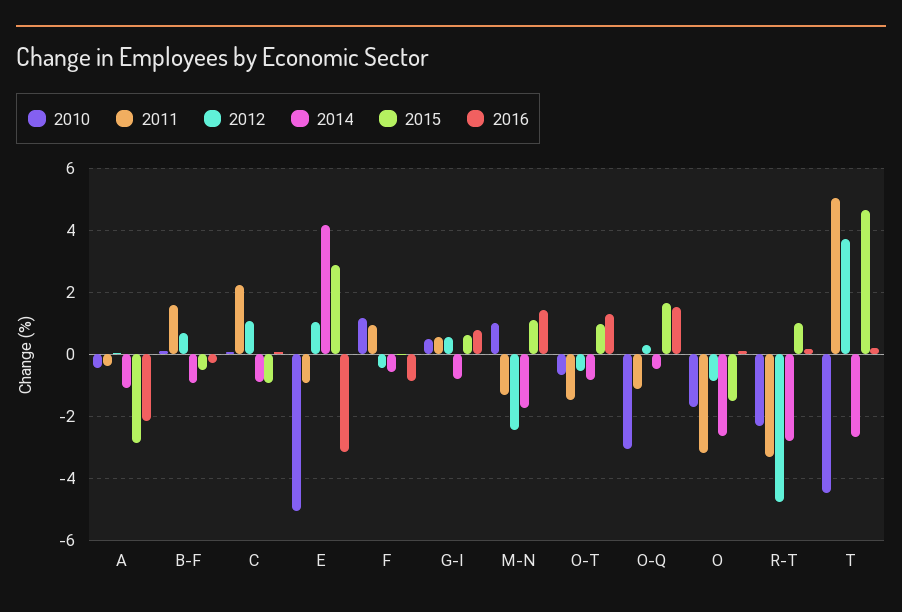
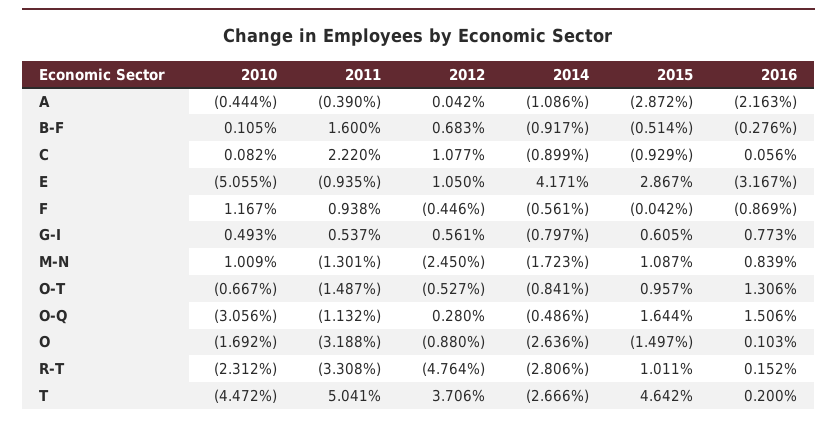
  {
    "2010": {
      "A": -0.444,
      "B-F": 0.105,
      "C": 0.082,
      "E": -5.055,
      "F": 1.167,
      "G-I": 0.493,
      "M-N": 1.009,
      "O-T": -0.667,
      "O-Q": -3.056,
      "O": -1.692,
      "R-T": -2.312,
      "T": -4.472
    },
    "2011": {
      "A": -0.39,
      "B-F": 1.6,
      "C": 2.22,
      "E": -0.935,
      "F": 0.938,
      "G-I": 0.537,
      "M-N": -1.301,
      "O-T": -1.487,
      "O-Q": -1.132,
      "O": -3.188,
      "R-T": -3.308,
      "T": 5.041
    },
    "2012": {
      "A": 0.042,
      "B-F": 0.683,
      "C": 1.077,
      "E": 1.05,
      "F": -0.446,
      "G-I": 0.561,
      "M-N": -2.45,
      "O-T": -0.527,
      "O-Q": 0.28,
      "O": -0.88,
      "R-T": -4.764,
      "T": 3.706
    },
    "2014": {
      "A": -1.086,
      "B-F": -0.917,
      "C": -0.899,
      "E": 4.171,
      "F": -0.561,
      "G-I": -0.797,
      "M-N": -1.723,
      "O-T": -0.841,
      "O-Q": -0.486,
      "O": -2.636,
      "R-T": -2.806,
      "T": -2.666
    },
    "2015": {
      "A": -2.872,
      "B-F": -0.514,
      "C": -0.929,
      "E": 2.867,
      "F": -0.042,
      "G-I": 0.605,
      "M-N": 1.087,
      "O-T": 0.957,
      "O-Q": 1.644,
      "O": -1.497,
      "R-T": 1.011,
      "T": 4.642
    },
    "2016": {
      "A": -2.163,
      "B-F": -0.276,
      "C": 0.056,
      "E": -3.167,
      "F": -0.869,
      "G-I": 0.773,
-     "M-N": 1.4,
+     "M-N": 0.839,
      "O-T": 1.306,
      "O-Q": 1.506,
      "O": 0.103,
      "R-T": 0.152,
      "T": 0.2
    }
  }

